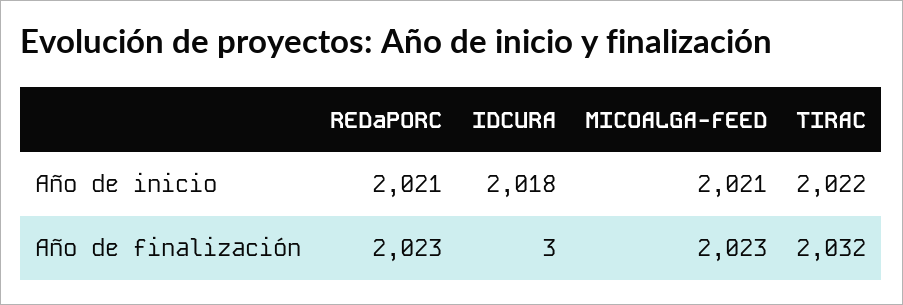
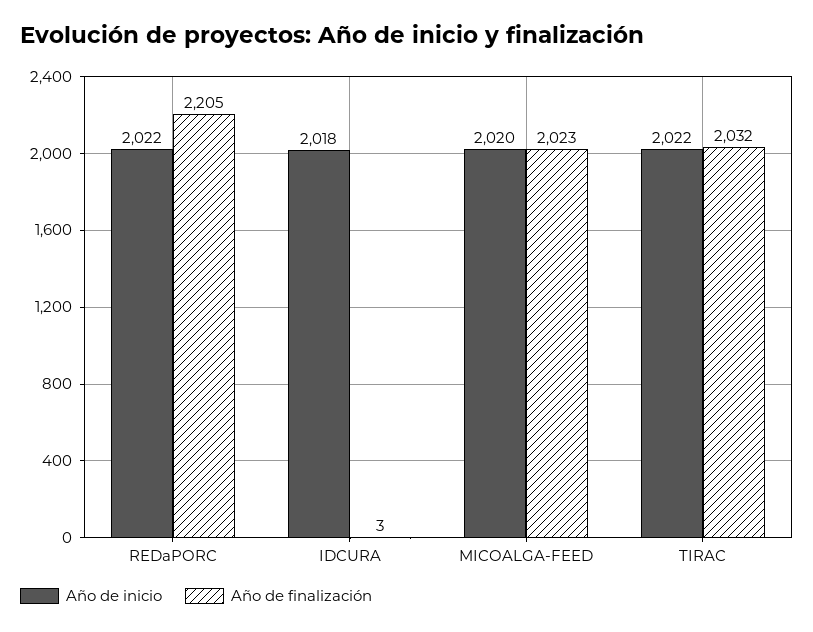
  {
    "Año de inicio": {
-     "REDaPORC": 2021,
+     "REDaPORC": 2022,
      "IDCURA": 2018,
-     "MICOALGA-FEED": 2021,
+     "MICOALGA-FEED": 2020,
      "TIRAC": 2022
    },
    "Año de finalización": {
-     "REDaPORC": 2023,
+     "REDaPORC": 2205,
      "IDCURA": 3,
      "MICOALGA-FEED": 2023,
      "TIRAC": 2032
    }
  }

